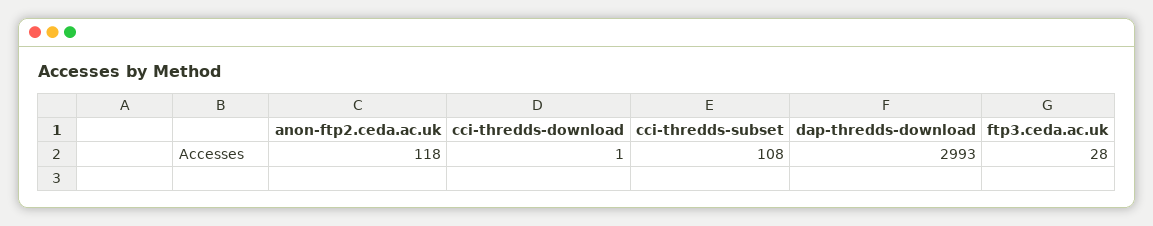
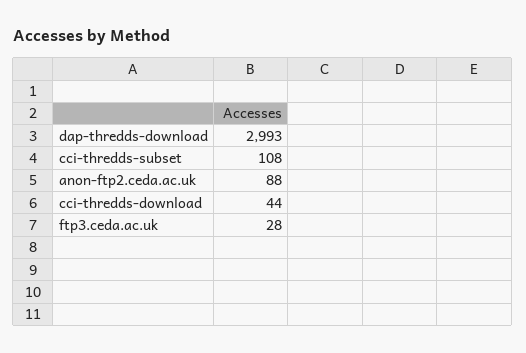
  {
-   "anon-ftp2.ceda.ac.uk": 118,
+   "anon-ftp2.ceda.ac.uk": 88,
-   "cci-thredds-download": 1,
+   "cci-thredds-download": 44,
    "cci-thredds-subset": 108,
    "dap-thredds-download": 2993,
    "ftp3.ceda.ac.uk": 28
  }

